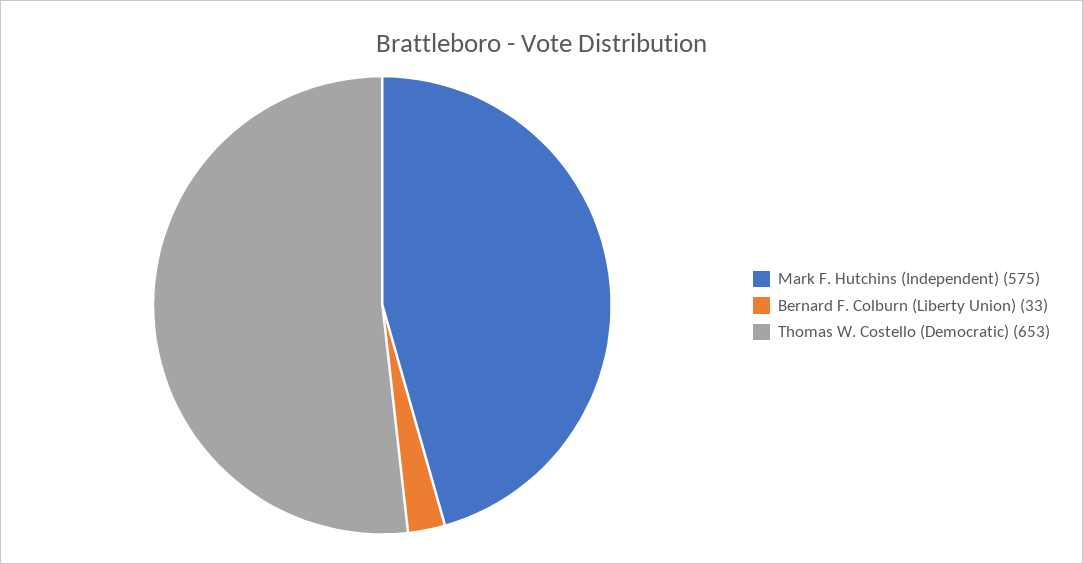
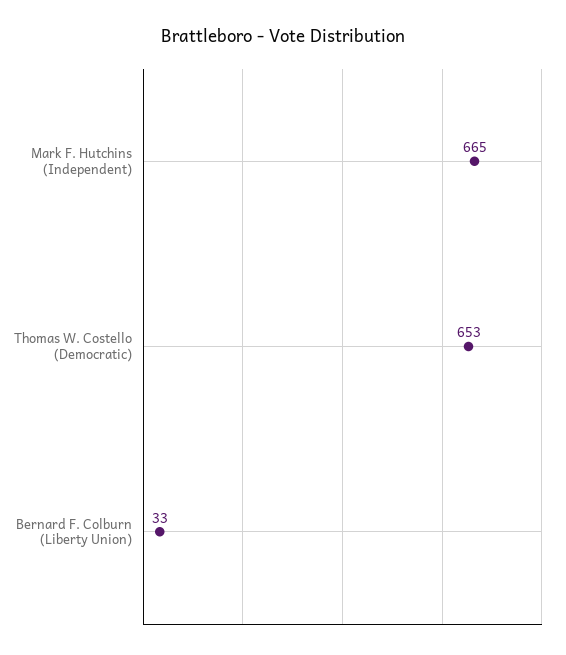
  {
-   "Mark F. Hutchins (Independent)": 575,
+   "Mark F. Hutchins (Independent)": 665,
    "Bernard F. Colburn (Liberty Union)": 33,
    "Thomas W. Costello (Democratic)": 653
  }

